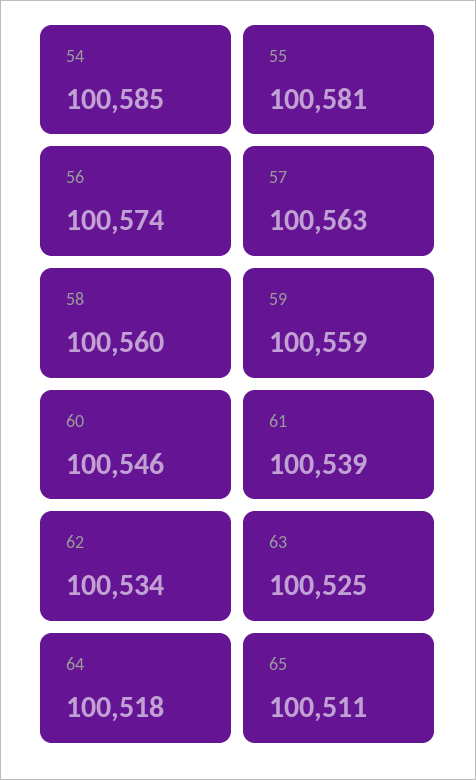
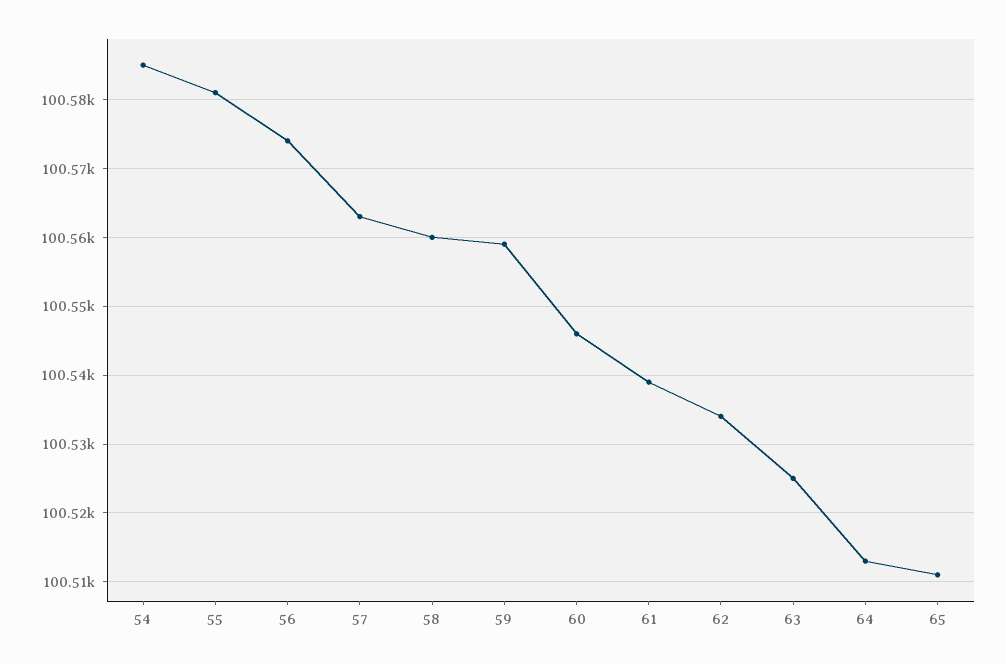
  {
    "54": 100585,
    "55": 100581,
    "56": 100574,
    "57": 100563,
    "58": 100560,
    "59": 100559,
    "60": 100546,
    "61": 100539,
    "62": 100534,
    "63": 100525,
-   "64": 100518,
+   "64": 100513,
    "65": 100511
  }

